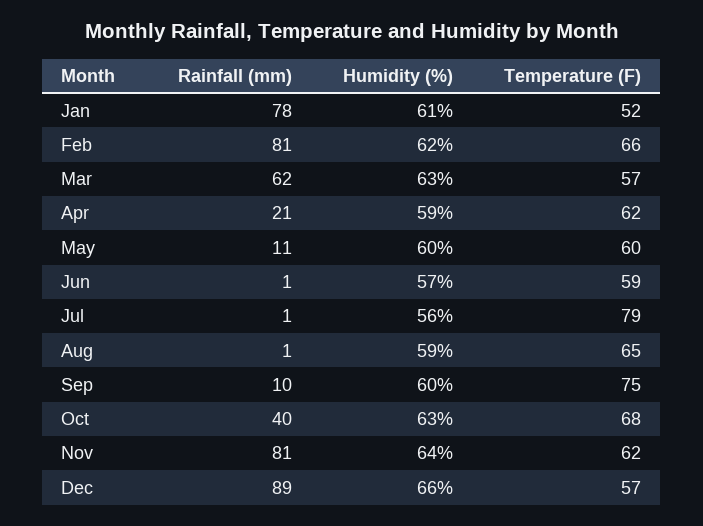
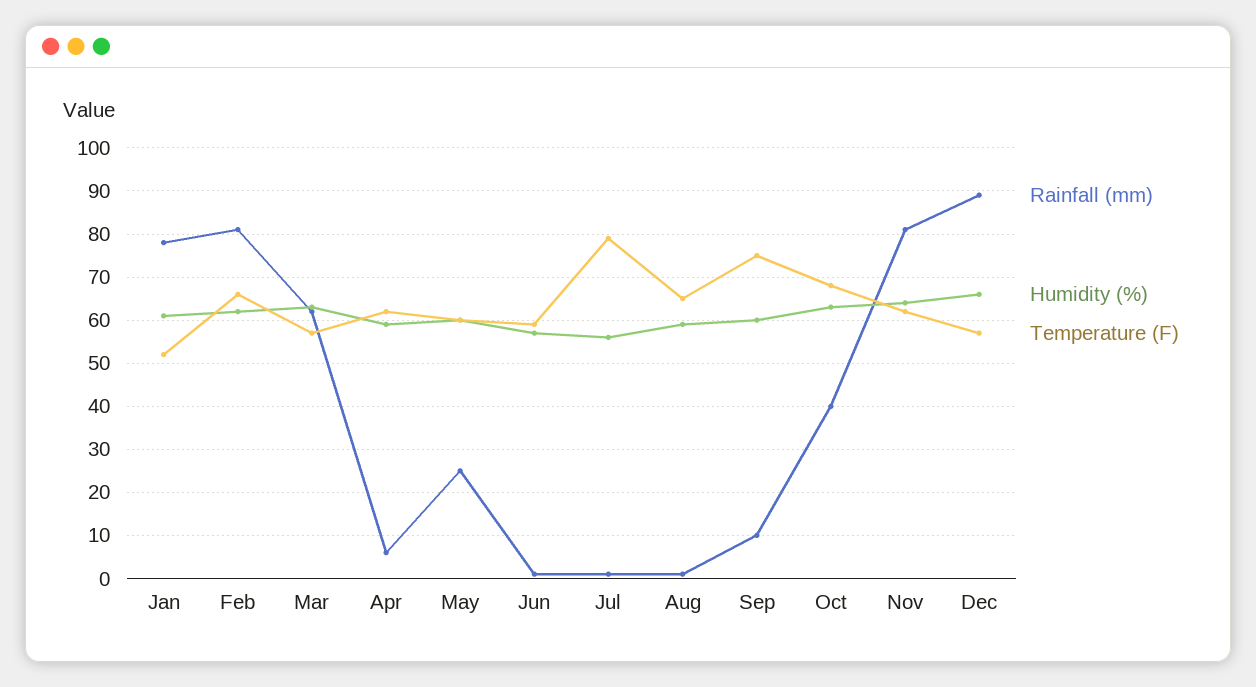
  {
    "Rainfall (mm)": {
      "Jan": 78,
      "Feb": 81,
      "Mar": 62,
-     "Apr": 21,
+     "Apr": 5,
-     "May": 11,
+     "May": 25,
      "Jun": 1,
      "Jul": 1,
      "Aug": 1,
      "Sep": 10,
      "Oct": 40,
      "Nov": 81,
      "Dec": 89
    },
    "Humidity (%)": {
      "Jan": 61,
      "Feb": 62,
      "Mar": 63,
      "Apr": 59,
      "May": 60,
      "Jun": 57,
      "Jul": 56,
      "Aug": 59,
      "Sep": 60,
      "Oct": 63,
      "Nov": 64,
      "Dec": 66
    },
    "Temperature (F)": {
      "Jan": 52,
      "Feb": 66,
      "Mar": 57,
      "Apr": 62,
      "May": 60,
      "Jun": 59,
      "Jul": 79,
      "Aug": 65,
      "Sep": 75,
      "Oct": 68,
      "Nov": 62,
      "Dec": 57
    }
  }

